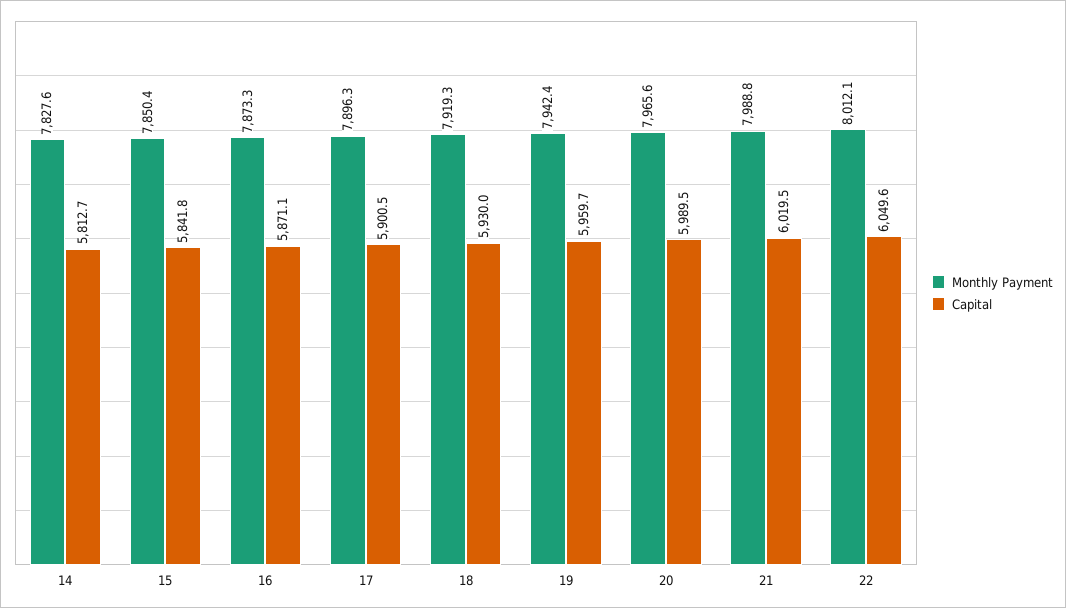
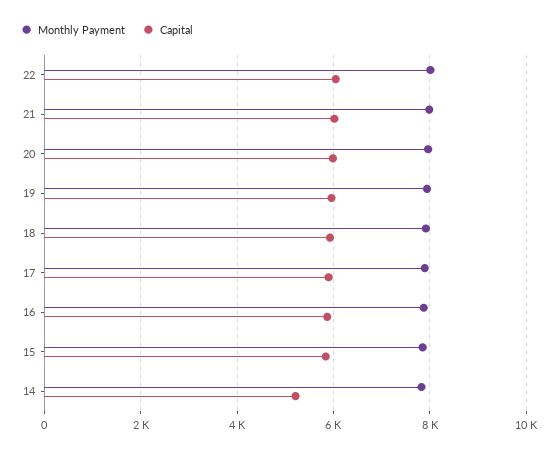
  {
    "Monthly Payment": {
      "14": 7827.6,
      "15": 7850.4,
      "16": 7873.3,
      "17": 7896.3,
      "18": 7919.3,
      "19": 7942.4,
      "20": 7965.6,
      "21": 7988.8,
      "22": 8012.1
    },
    "Capital": {
-     "14": 5812.7,
+     "14": 5200,
      "15": 5841.8,
      "16": 5871.1,
      "17": 5900.5,
      "18": 5930,
      "19": 5959.7,
      "20": 5989.5,
      "21": 6019.5,
      "22": 6049.6
    }
  }

